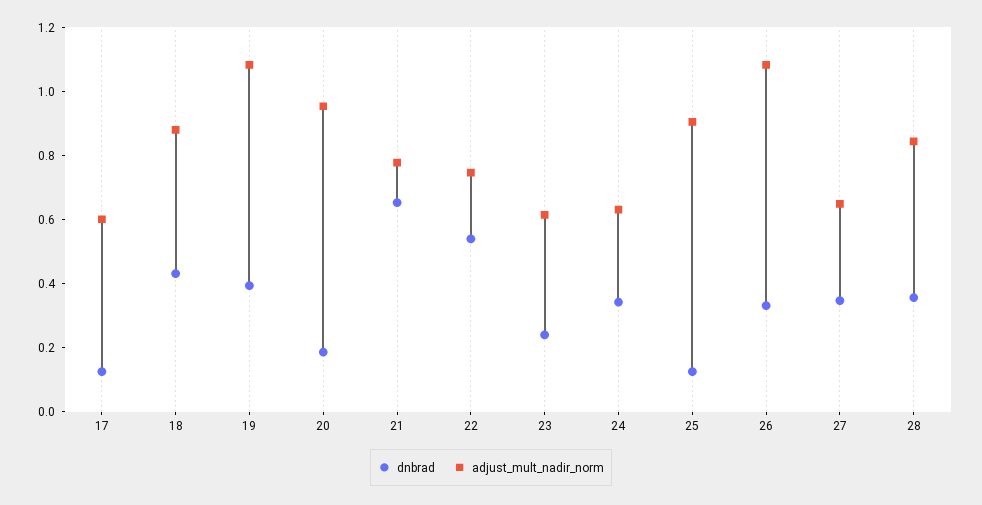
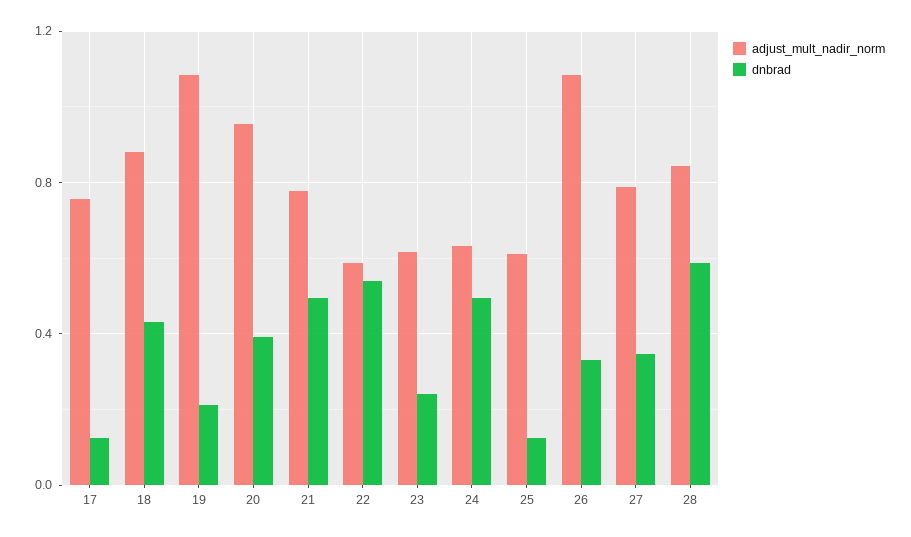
  {
    "dnbrad": {
      "17": 0.15,
      "18": 0.45,
-     "19": 0.4,
+     "19": 0.2,
-     "20": 0.2,
+     "20": 0.4,
-     "21": 0.65,
+     "21": 0.5,
      "22": 0.55,
      "23": 0.25,
-     "24": 0.35,
+     "24": 0.5,
      "25": 0.15,
      "26": 0.35,
      "27": 0.35,
-     "28": 0.35
+     "28": 0.6
    },
    "adjust_mult_nadir_norm": {
-     "17": 0.6,
+     "17": 0.75,
      "18": 0.9,
      "19": 1.1,
      "20": 0.95,
      "21": 0.8,
-     "22": 0.75,
+     "22": 0.6,
      "23": 0.6,
      "24": 0.65,
-     "25": 0.9,
+     "25": 0.6,
      "26": 1.1,
-     "27": 0.65,
+     "27": 0.8,
      "28": 0.85
    }
  }

